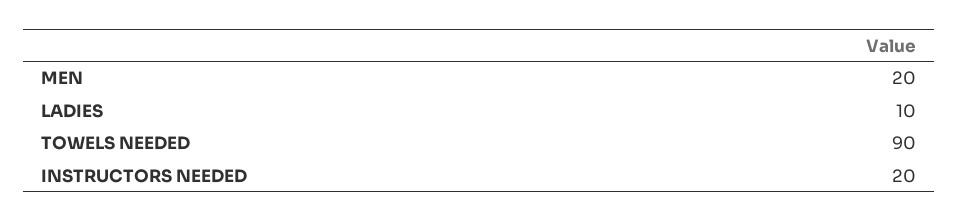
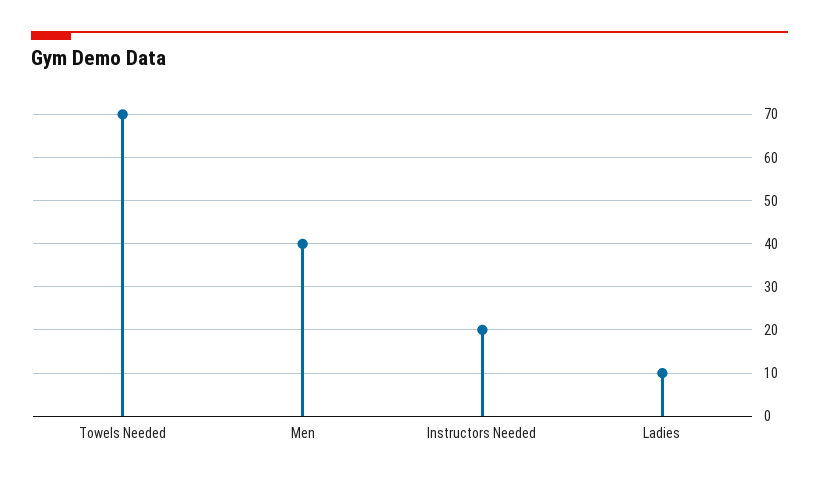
  {
-   "MEN": 20,
+   "MEN": 40,
    "LADIES": 10,
-   "TOWELS NEEDED": 90,
+   "TOWELS NEEDED": 70,
    "INSTRUCTORS NEEDED": 20
  }

